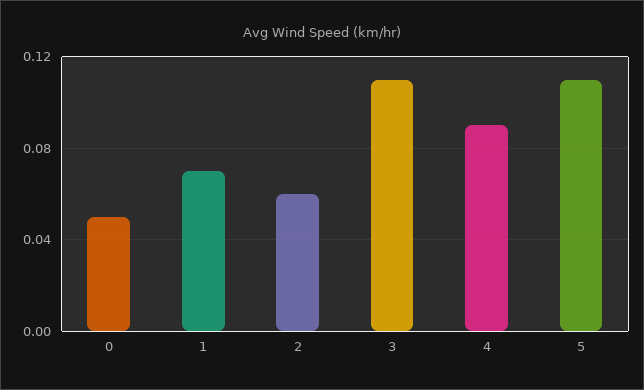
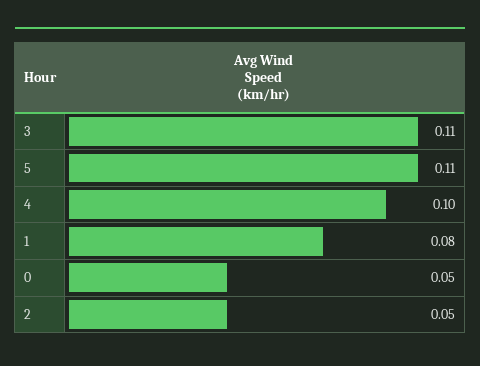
  {
    "0": 0.05,
-   "1": 0.07,
+   "1": 0.08,
-   "2": 0.06,
+   "2": 0.05,
    "3": 0.11,
-   "4": 0.09,
+   "4": 0.1,
    "5": 0.11
  }

